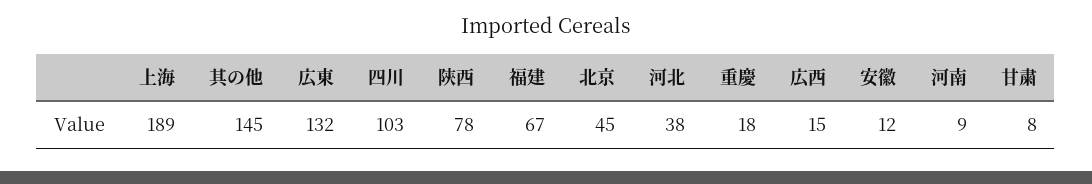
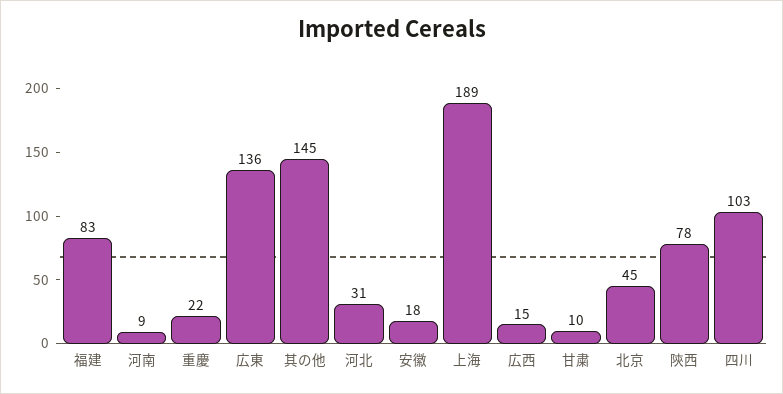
  {
    "上海": 189,
    "其の他": 145,
-   "広東": 132,
+   "広東": 136,
    "四川": 103,
    "陝西": 78,
-   "福建": 67,
+   "福建": 83,
    "北京": 45,
-   "河北": 38,
+   "河北": 31,
-   "重慶": 18,
+   "重慶": 22,
    "広西": 15,
-   "安徽": 12,
+   "安徽": 18,
    "河南": 9,
-   "甘粛": 8
+   "甘粛": 10
  }

